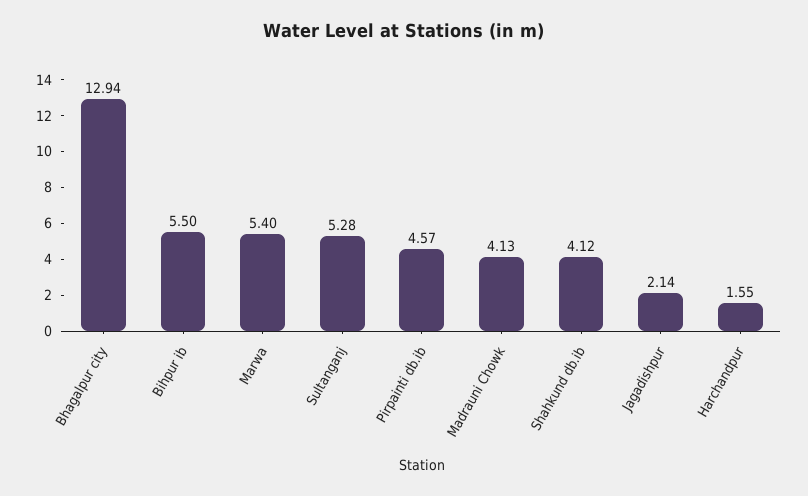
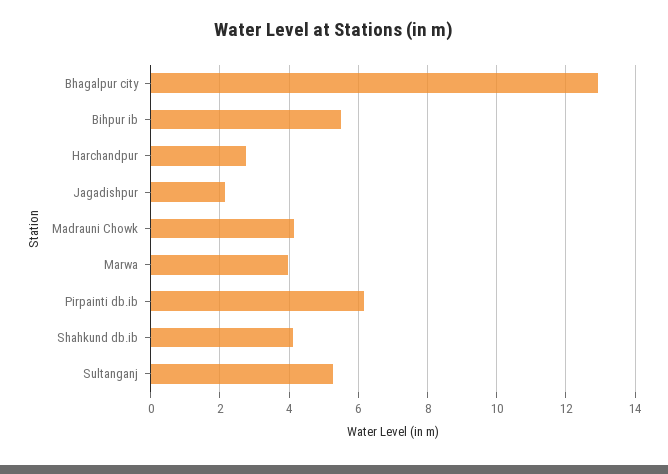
  {
    "Bhagalpur city": 12.94,
    "Bihpur ib": 5.5,
-   "Marwa": 5.4,
+   "Marwa": 4,
    "Sultanganj": 5.28,
-   "Pirpainti db.ib": 4.57,
+   "Pirpainti db.ib": 6.2,
    "Madrauni Chowk": 4.13,
    "Shahkund db.ib": 4.12,
    "Jagadishpur": 2.14,
-   "Harchandpur": 1.55
+   "Harchandpur": 2.8
  }

